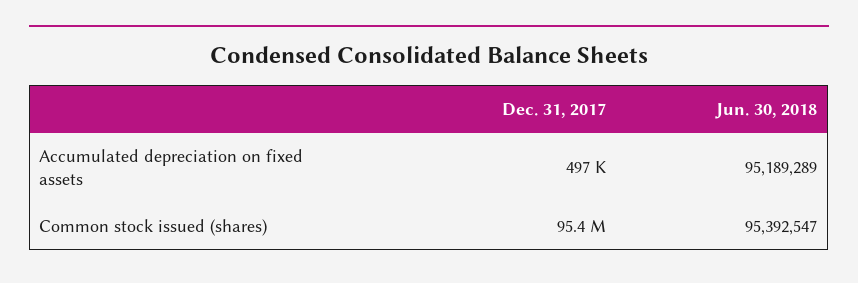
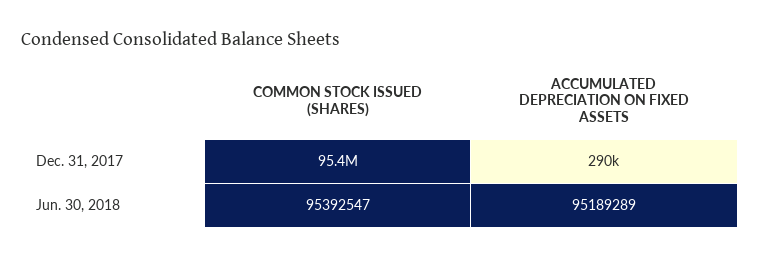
  {
    "Dec. 31, 2017": {
-     "Accumulated depreciation on fixed assets": 497000,
+     "Accumulated depreciation on fixed assets": 290000,
      "Common stock issued (shares)": 95400000
    },
    "Jun. 30, 2018": {
      "Accumulated depreciation on fixed assets": 95189289,
      "Common stock issued (shares)": 95392547
    }
  }

